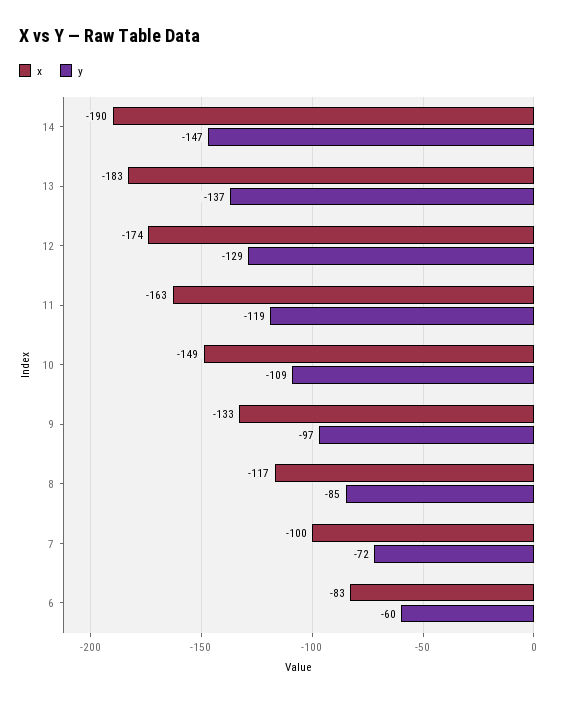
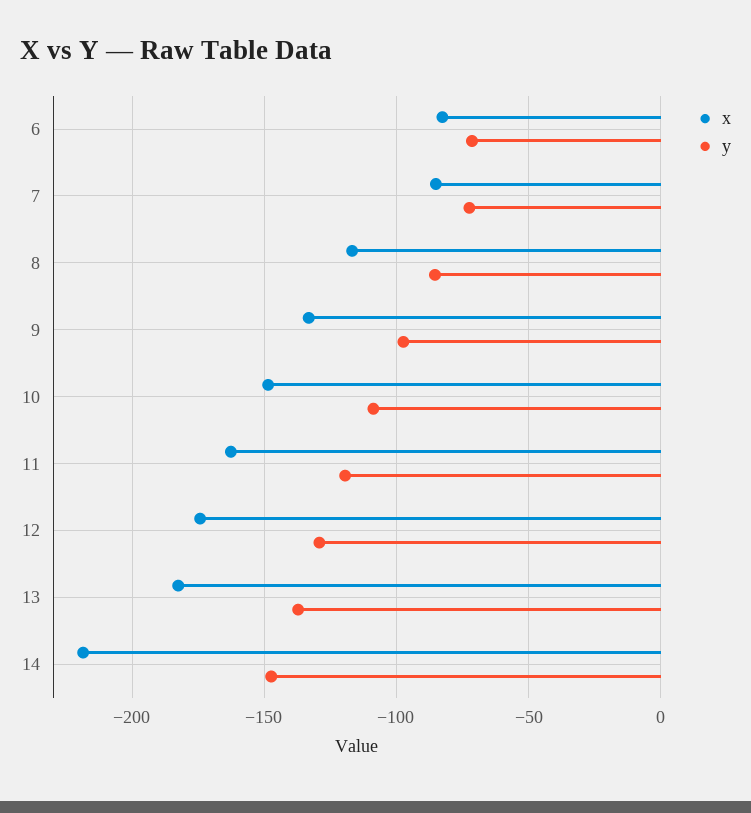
  {
    "x": {
-     "14": -190,
+     "14": -220,
      "13": -183,
      "12": -174,
      "11": -163,
      "10": -149,
      "9": -133,
      "8": -117,
-     "7": -100,
+     "7": -85,
      "6": -83
    },
    "y": {
      "14": -147,
      "13": -137,
      "12": -129,
      "11": -119,
      "10": -109,
      "9": -97,
      "8": -85,
      "7": -72,
-     "6": -60
+     "6": -70
    }
  }

